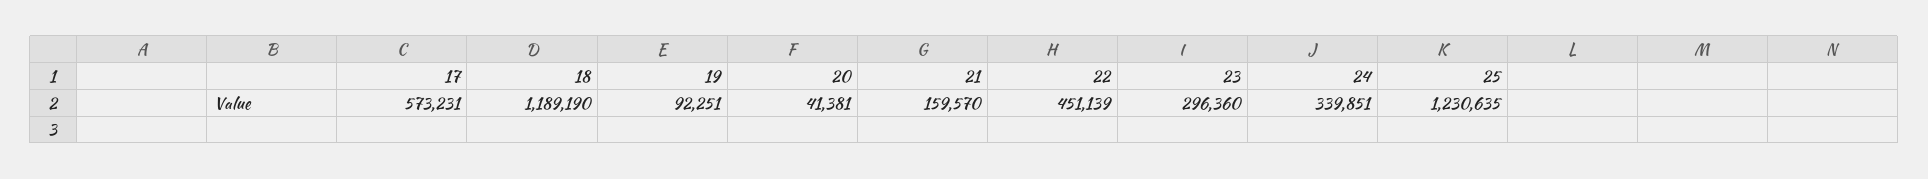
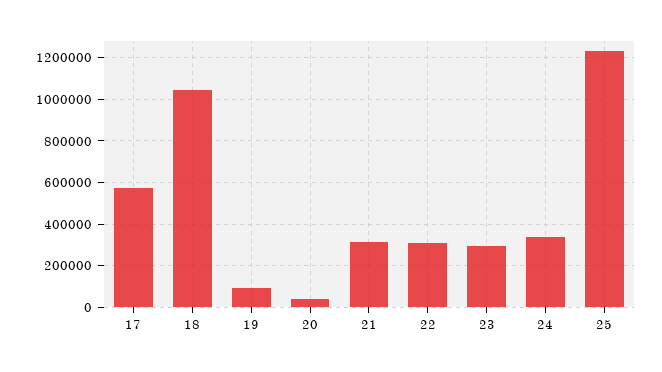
  {
    "17": 573231,
-   "18": 1189190,
+   "18": 1050000,
    "19": 92251,
    "20": 41381,
-   "21": 159570,
+   "21": 300000,
-   "22": 451139,
+   "22": 300000,
    "23": 296360,
    "24": 339851,
    "25": 1230635
  }

